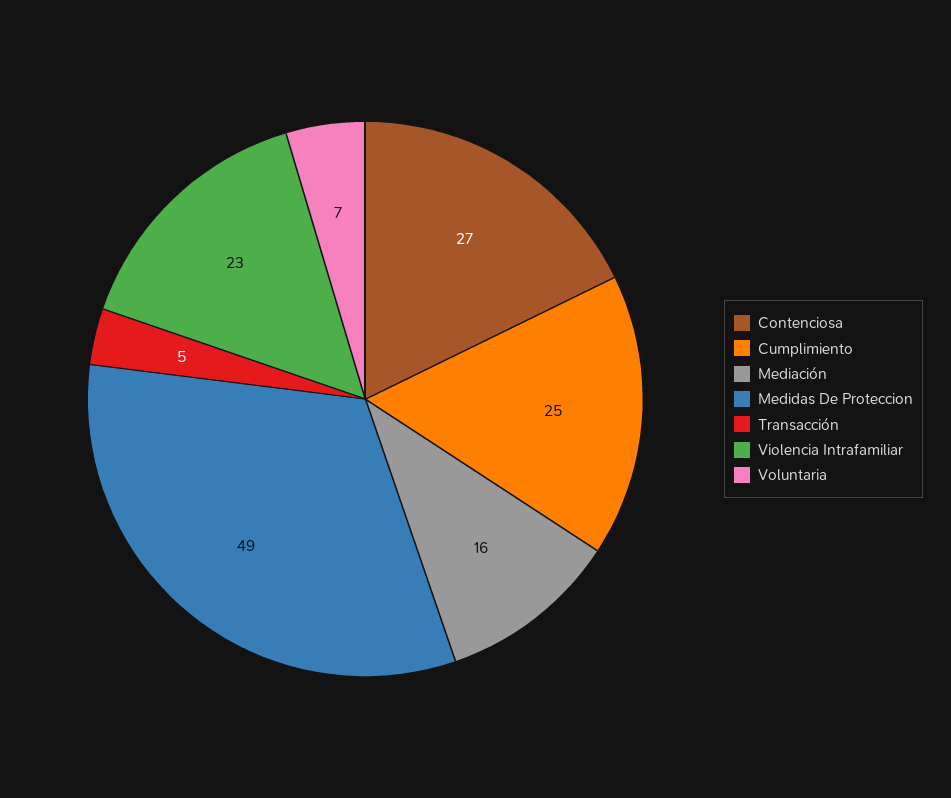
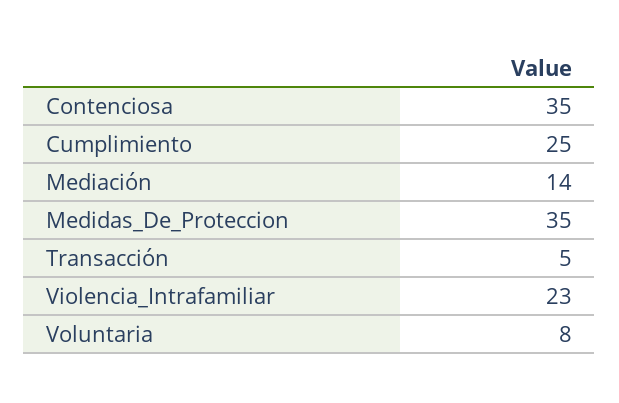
  {
-   "Contenciosa": 27,
+   "Contenciosa": 35,
    "Cumplimiento": 25,
-   "Mediación": 16,
+   "Mediación": 14,
-   "Medidas De Proteccion": 49,
+   "Medidas De Proteccion": 35,
    "Transacción": 5,
    "Violencia Intrafamiliar": 23,
-   "Voluntaria": 7
+   "Voluntaria": 8
  }

